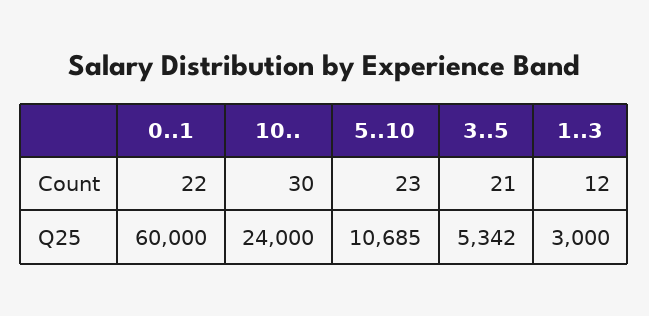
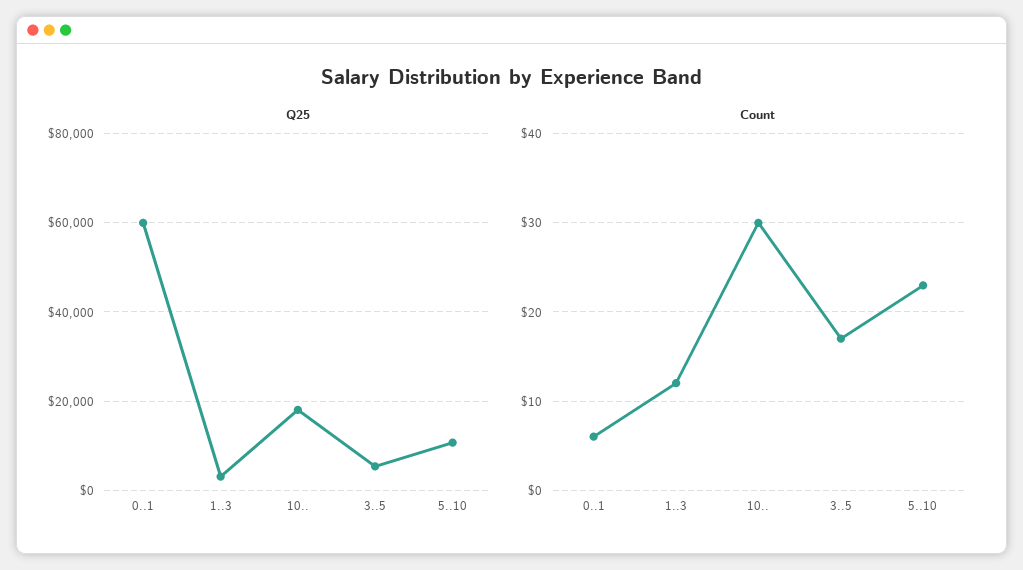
  {
    "Count": {
-     "0..1": 22,
+     "0..1": 6,
      "10..": 30,
      "5..10": 23,
-     "3..5": 21,
+     "3..5": 17,
      "1..3": 12
    },
    "Q25": {
      "0..1": 60000,
-     "10..": 24000,
+     "10..": 18000,
      "5..10": 10685,
      "3..5": 5342,
      "1..3": 3000
    }
  }

